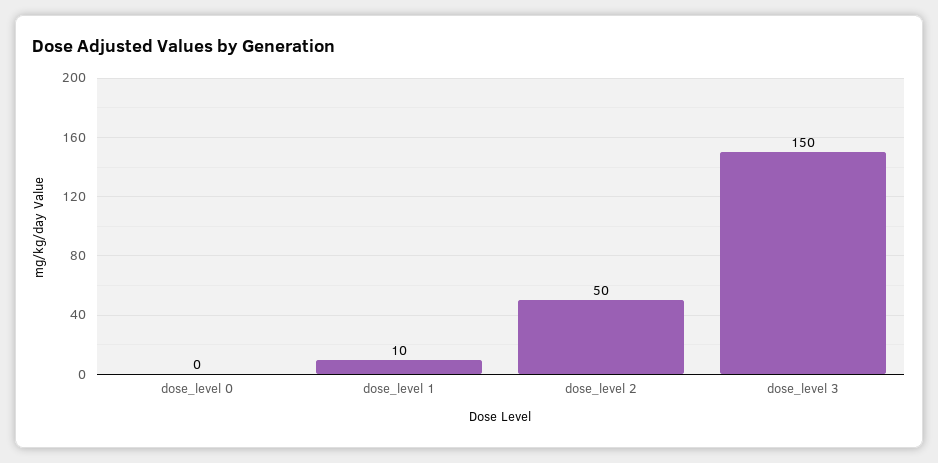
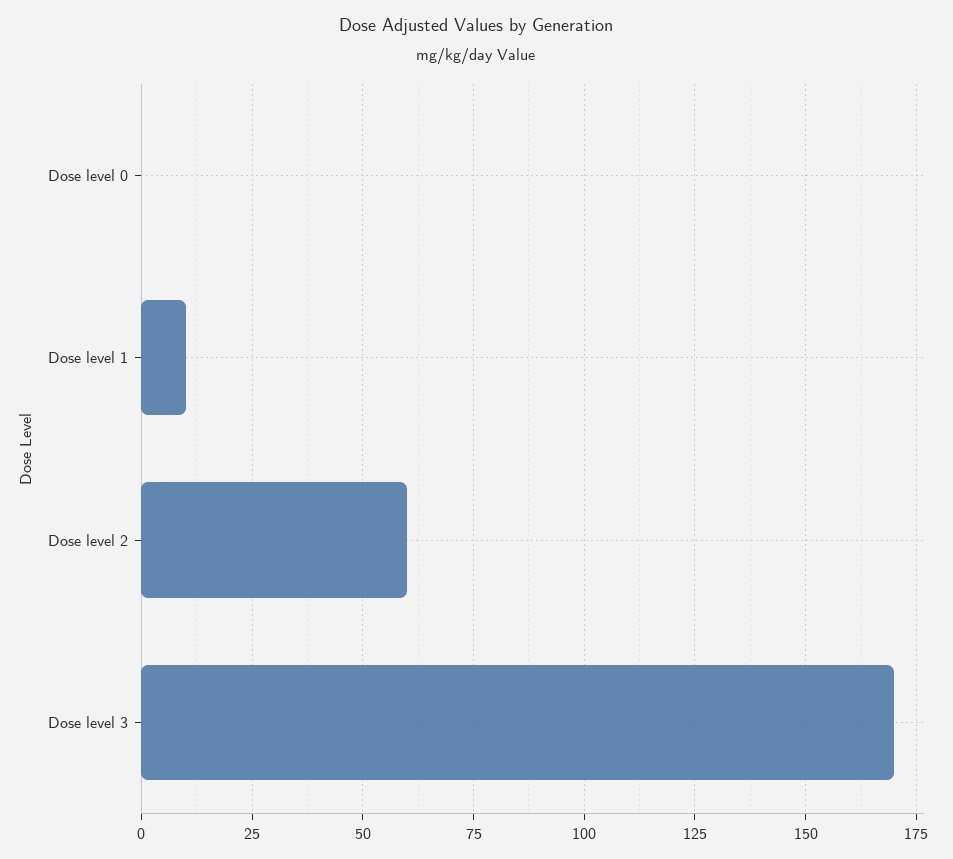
  {
    "dose_level 0": 0,
    "dose_level 1": 10,
-   "dose_level 2": 50,
+   "dose_level 2": 60,
-   "dose_level 3": 150
+   "dose_level 3": 170
  }

